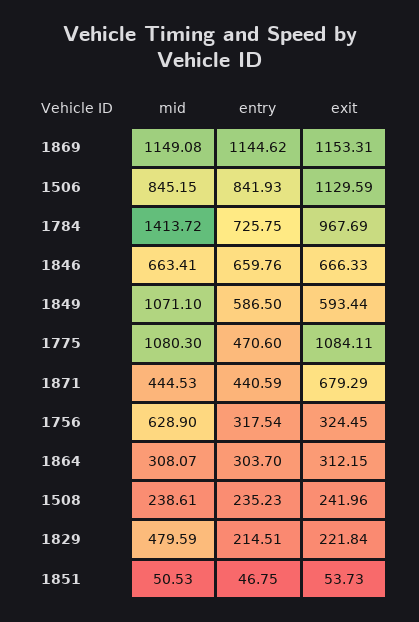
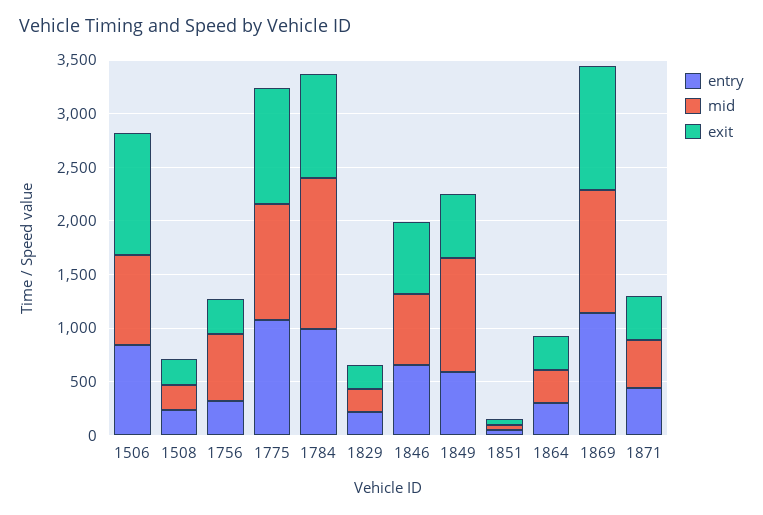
  {
    "mid": {
      "1869": 1149.08,
      "1506": 845.15,
      "1784": 1413.72,
      "1846": 663.41,
      "1849": 1071.1,
      "1775": 1080.3,
      "1871": 444.53,
      "1756": 628.9,
      "1864": 308.07,
      "1508": 238.61,
-     "1829": 479.59,
+     "1829": 200,
      "1851": 50.53
    },
    "entry": {
      "1869": 1144.62,
      "1506": 841.93,
-     "1784": 725.75,
+     "1784": 1000,
      "1846": 659.76,
      "1849": 586.5,
-     "1775": 470.6,
+     "1775": 1100,
      "1871": 440.59,
      "1756": 317.54,
      "1864": 303.7,
      "1508": 235.23,
      "1829": 214.51,
      "1851": 46.75
    },
    "exit": {
      "1869": 1153.31,
      "1506": 1129.59,
      "1784": 967.69,
      "1846": 666.33,
      "1849": 593.44,
      "1775": 1084.11,
-     "1871": 679.29,
+     "1871": 400,
      "1756": 324.45,
      "1864": 312.15,
      "1508": 241.96,
      "1829": 221.84,
      "1851": 53.73
    }
  }

